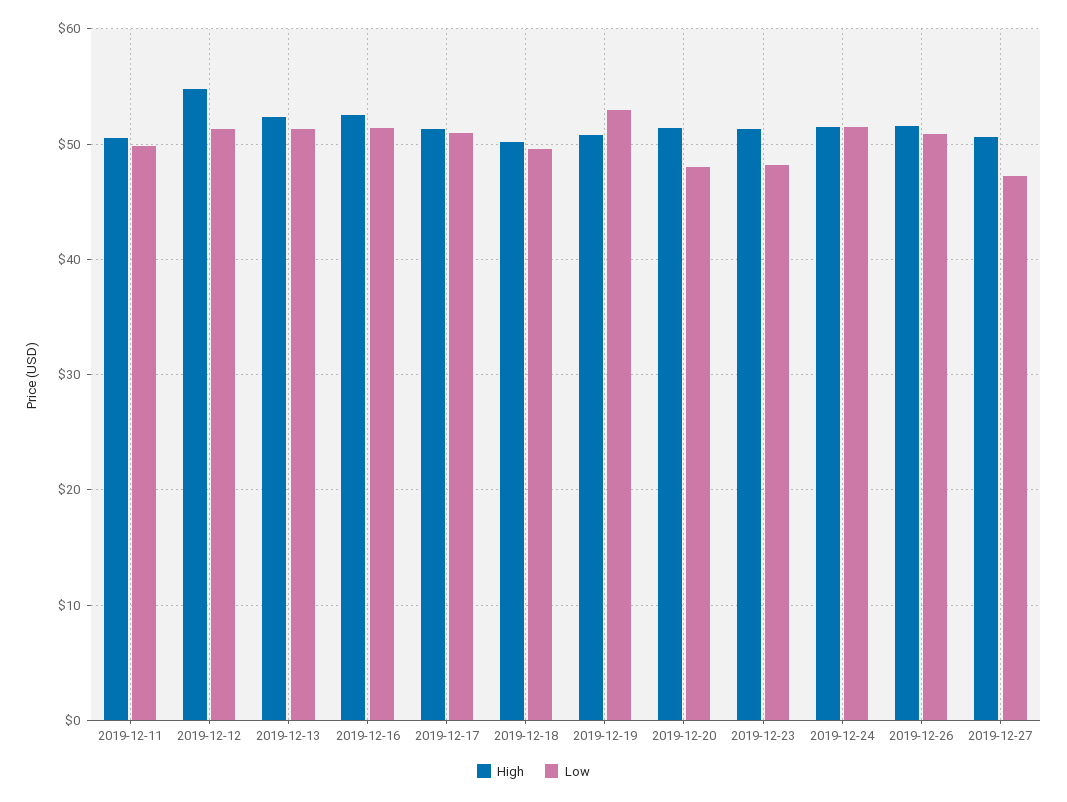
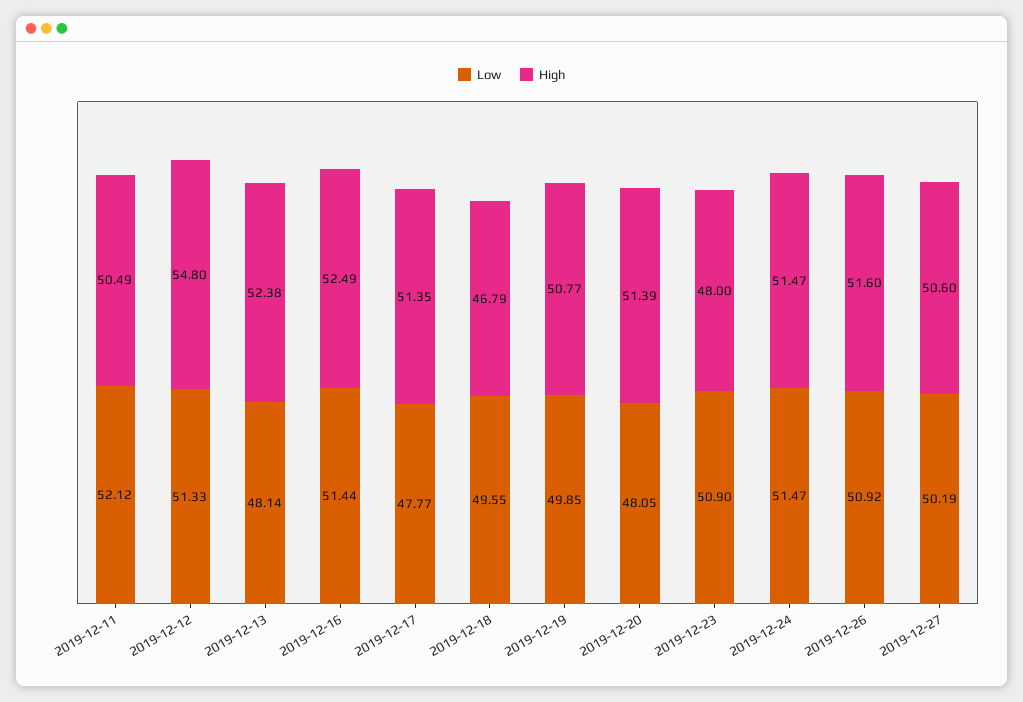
  {
    "High": {
      "2019-12-11": 50.49,
      "2019-12-12": 54.8,
      "2019-12-13": 52.38,
      "2019-12-16": 52.49,
      "2019-12-17": 51.35,
-     "2019-12-18": 50,
+     "2019-12-18": 46.79,
      "2019-12-19": 50.77,
      "2019-12-20": 51.39,
-     "2019-12-23": 51,
+     "2019-12-23": 48,
      "2019-12-24": 51.47,
      "2019-12-26": 51.6,
      "2019-12-27": 50.6
    },
    "Low": {
-     "2019-12-11": 50,
+     "2019-12-11": 52.12,
      "2019-12-12": 51.33,
-     "2019-12-13": 51,
+     "2019-12-13": 48.14,
      "2019-12-16": 51.44,
-     "2019-12-17": 51,
+     "2019-12-17": 47.77,
      "2019-12-18": 49.55,
-     "2019-12-19": 53,
+     "2019-12-19": 49.85,
      "2019-12-20": 48.05,
-     "2019-12-23": 48,
+     "2019-12-23": 50.9,
      "2019-12-24": 51.47,
      "2019-12-26": 50.92,
-     "2019-12-27": 47
+     "2019-12-27": 50.19
    }
  }

